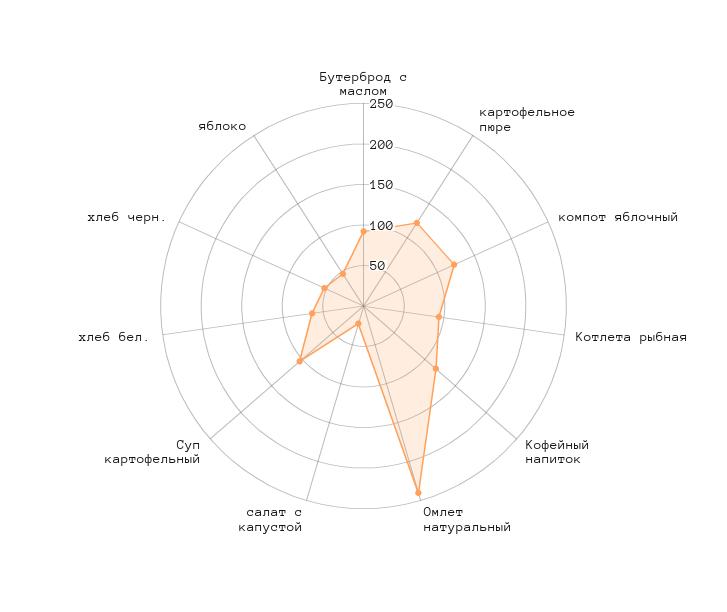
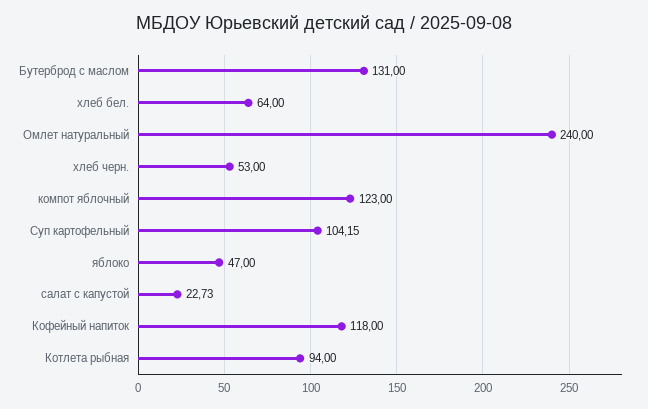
  {
-   "Бутерброд с маслом": 90,
+   "Бутерброд с маслом": 131,
-   "картофельное пюре": 120,
    "компот яблочный": 123,
    "Котлета рыбная": 94,
    "Кофейный напиток": 118,
    "Омлет натуральный": 240,
    "салат с капустой": 22.73,
    "Суп картофельный": 104.15,
    "хлеб бел.": 64,
    "хлеб черн.": 53,
    "яблоко": 47
  }

